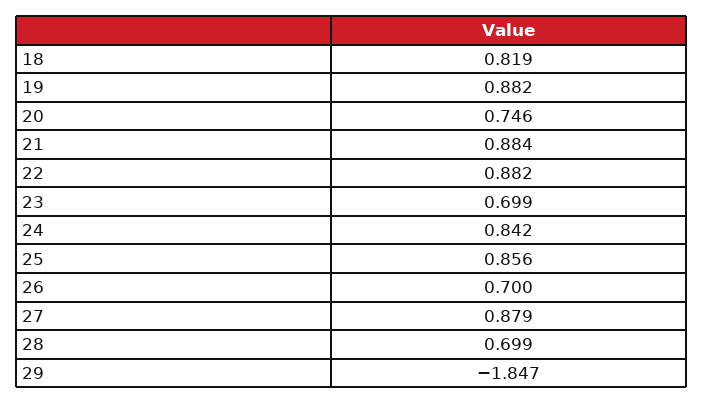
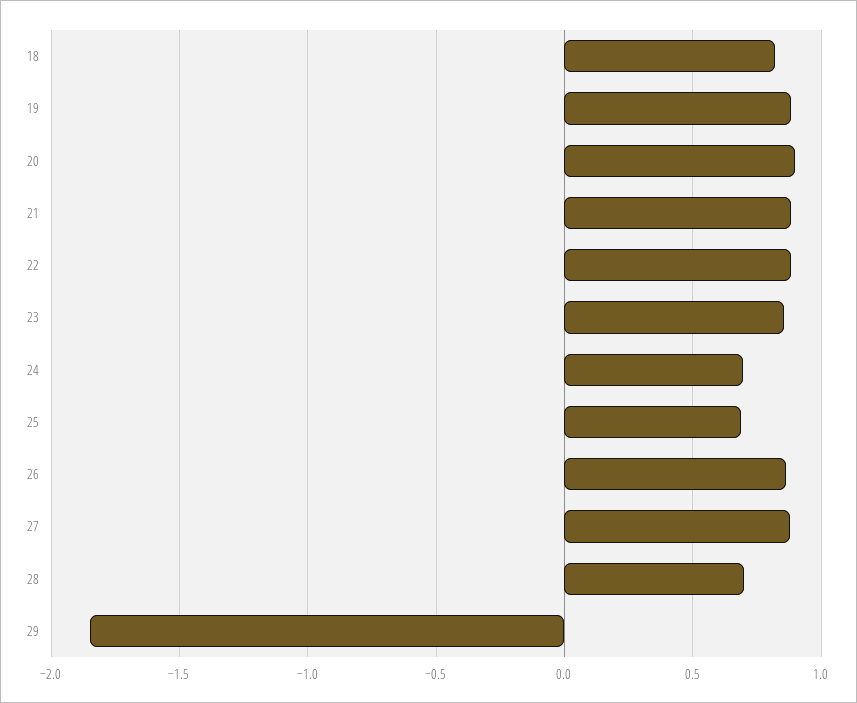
  {
    "18": 0.819,
    "19": 0.882,
-   "20": 0.746,
+   "20": 0.9,
    "21": 0.884,
    "22": 0.882,
-   "23": 0.699,
+   "23": 0.85,
-   "24": 0.842,
+   "24": 0.7,
-   "25": 0.856,
+   "25": 0.7,
-   "26": 0.7,
+   "26": 0.85,
    "27": 0.879,
    "28": 0.699,
    "29": -1.847
  }

